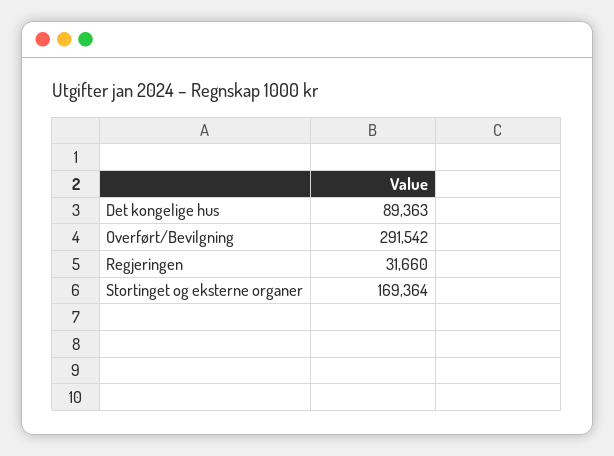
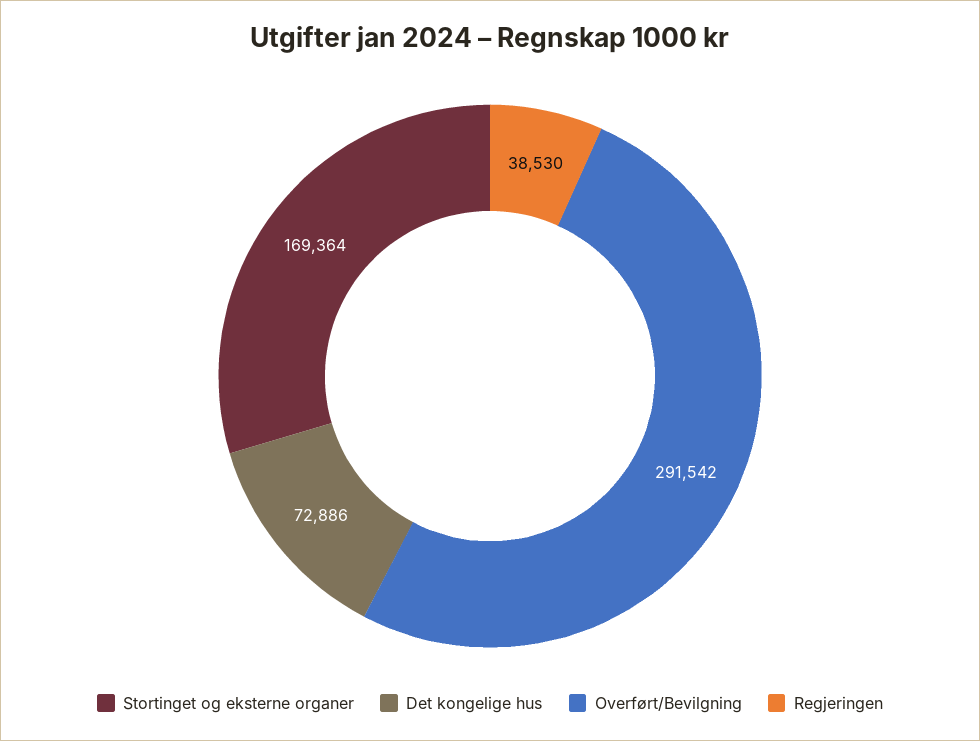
  {
-   "Det kongelige hus": 89363,
+   "Det kongelige hus": 72886,
    "Overført/Bevilgning": 291542,
-   "Regjeringen": 31660,
+   "Regjeringen": 38530,
    "Stortinget og eksterne organer": 169364
  }

